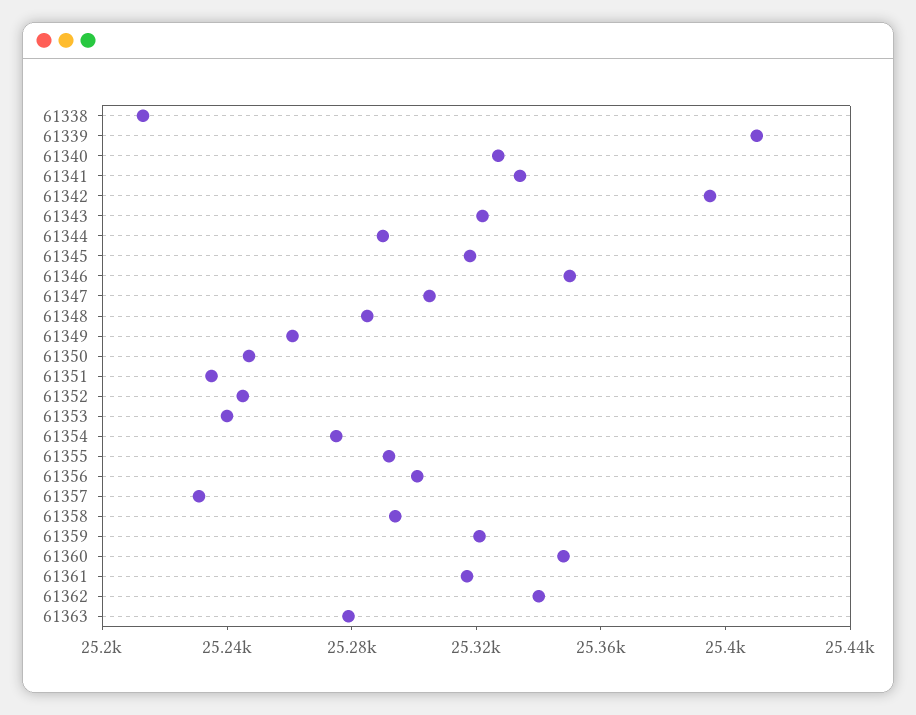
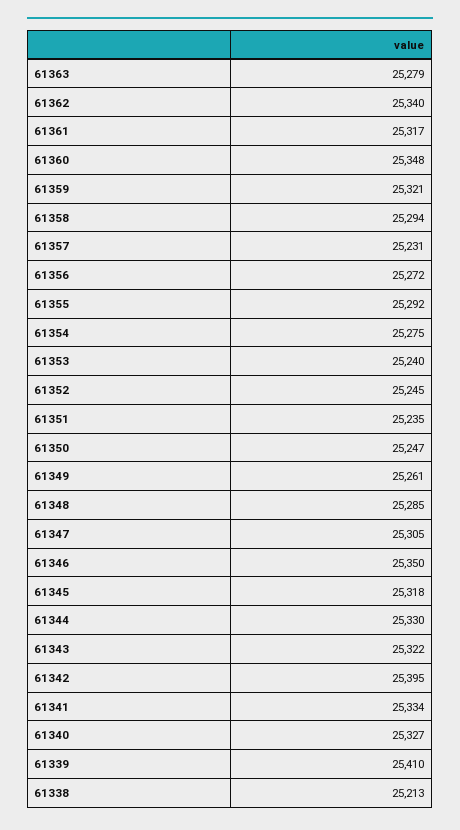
  {
    "61338": 25213,
    "61339": 25410,
    "61340": 25327,
    "61341": 25334,
    "61342": 25395,
    "61343": 25322,
-   "61344": 25290,
+   "61344": 25330,
    "61345": 25318,
    "61346": 25350,
    "61347": 25305,
    "61348": 25285,
    "61349": 25261,
    "61350": 25247,
    "61351": 25235,
    "61352": 25245,
    "61353": 25240,
    "61354": 25275,
    "61355": 25292,
-   "61356": 25300,
+   "61356": 25272,
    "61357": 25231,
    "61358": 25294,
    "61359": 25321,
    "61360": 25348,
    "61361": 25317,
    "61362": 25340,
    "61363": 25279
  }

